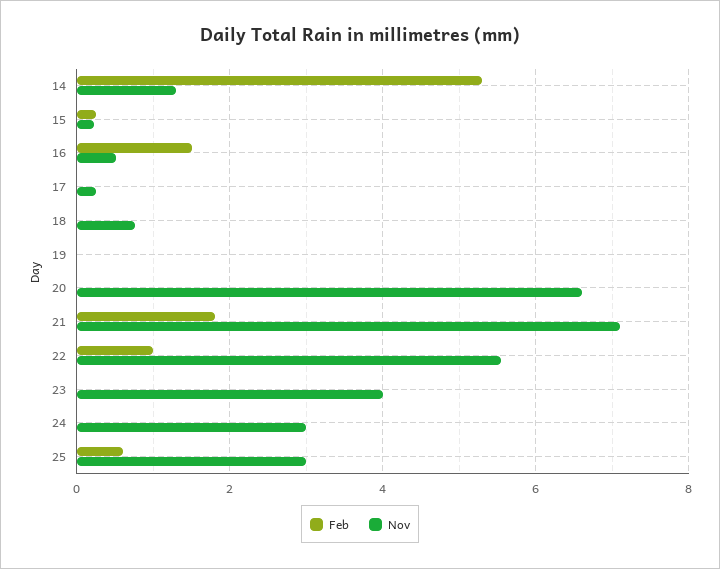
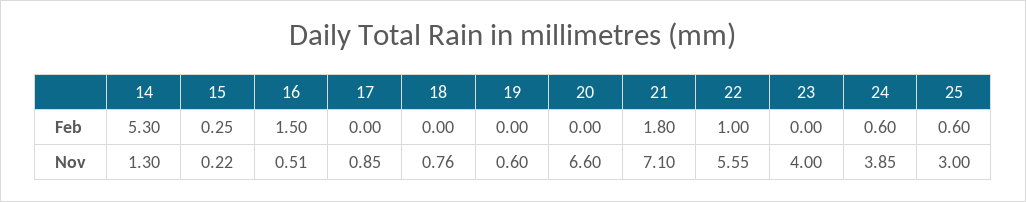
  {
    "Feb": {
      "14": 5.3,
      "15": 0.25,
      "16": 1.5,
      "17": 0,
      "18": 0,
      "19": 0,
      "20": 0,
      "21": 1.8,
      "22": 1,
      "23": 0,
-     "24": 0,
+     "24": 0.6,
      "25": 0.6
    },
    "Nov": {
      "14": 1.3,
      "15": 0.22,
      "16": 0.51,
-     "17": 0.2,
+     "17": 0.85,
      "18": 0.76,
-     "19": 0,
+     "19": 0.6,
      "20": 6.6,
      "21": 7.1,
      "22": 5.55,
      "23": 4,
-     "24": 3,
+     "24": 3.85,
      "25": 3
    }
  }

